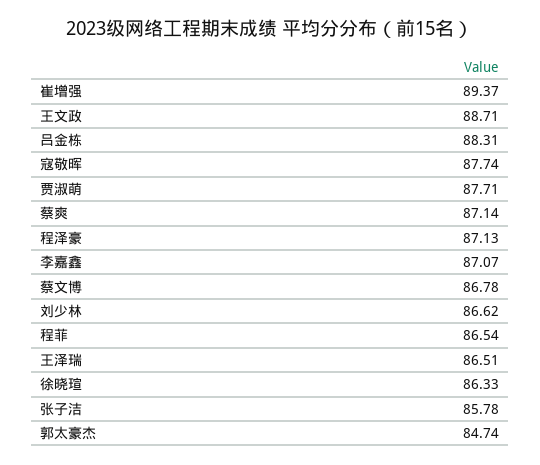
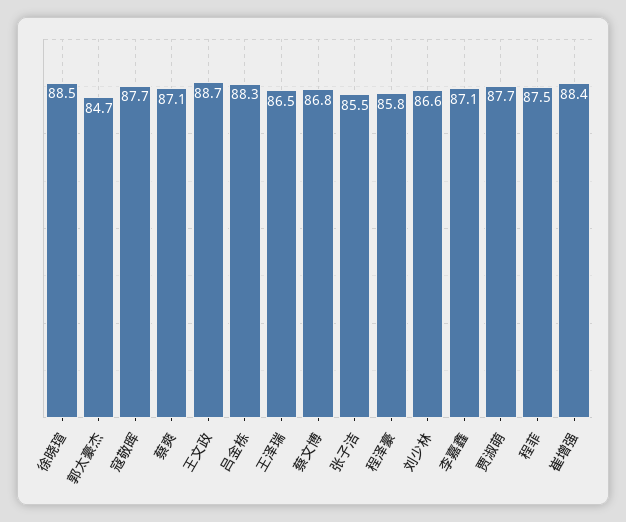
  {
-   "崔增强": 89.37,
+   "崔增强": 88.4,
    "王文政": 88.71,
    "吕金栋": 88.31,
    "寇敬晖": 87.74,
    "贾淑萌": 87.71,
    "蔡爽": 87.14,
-   "程泽豪": 87.13,
+   "程泽豪": 85.8,
    "李嘉鑫": 87.07,
    "蔡文博": 86.78,
    "刘少林": 86.62,
-   "程菲": 86.54,
+   "程菲": 87.5,
    "王泽瑞": 86.51,
-   "徐晓瑄": 86.33,
+   "徐晓瑄": 88.5,
-   "张子洁": 85.78,
+   "张子洁": 85.5,
    "郭太豪杰": 84.74
  }

